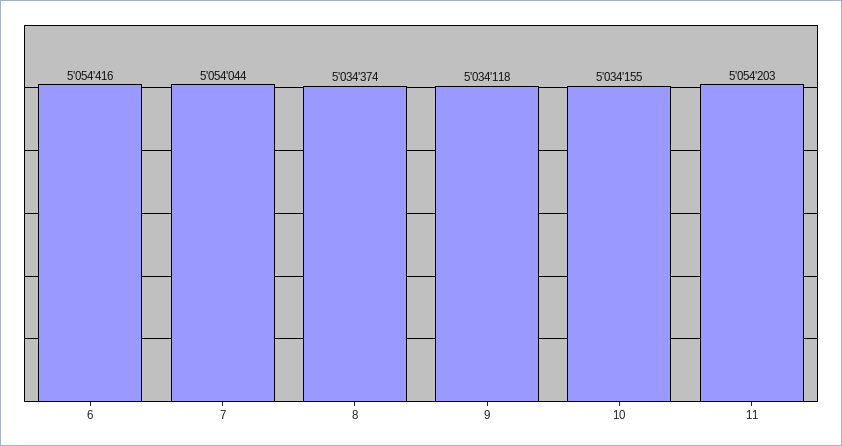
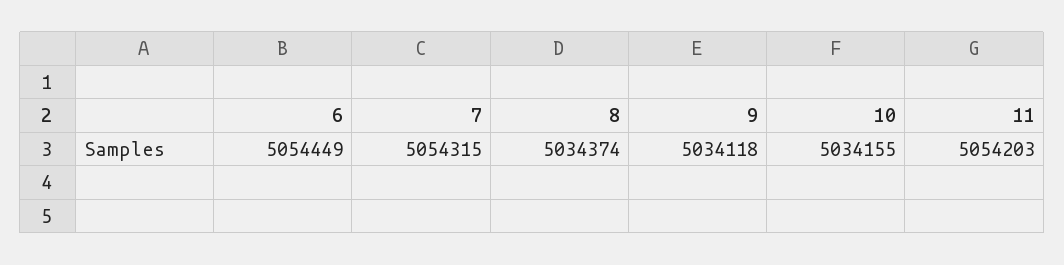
  {
-   "6": 5054416,
+   "6": 5054449,
-   "7": 5054044,
+   "7": 5054315,
    "8": 5034374,
    "9": 5034118,
    "10": 5034155,
    "11": 5054203
  }

